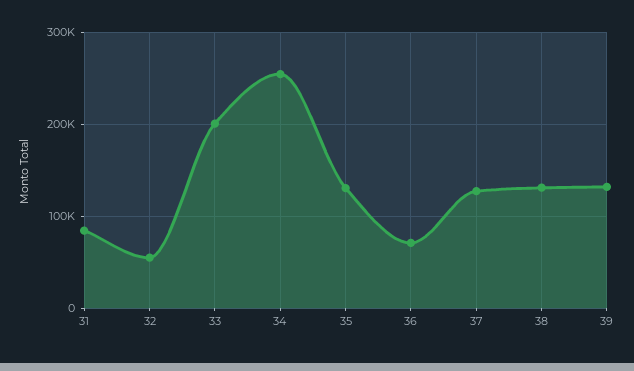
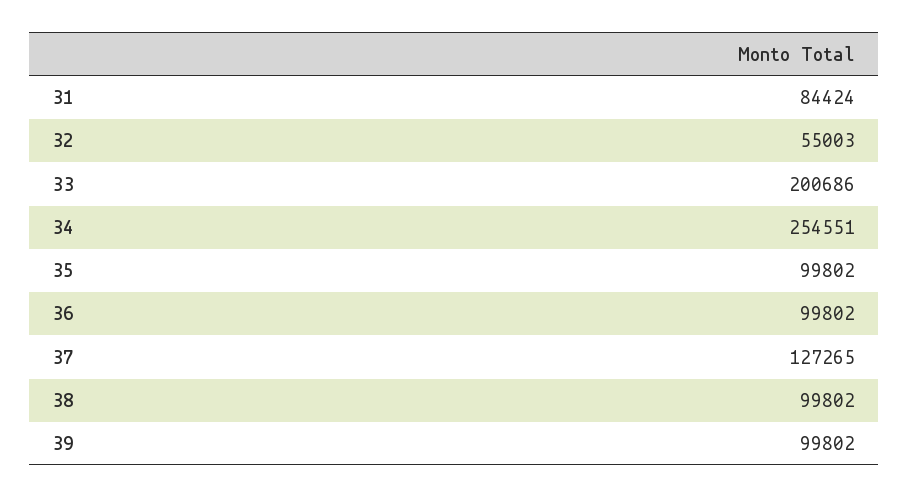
  {
    "31": 84424,
    "32": 55003,
    "33": 200686,
    "34": 254551,
-   "35": 130000,
+   "35": 99802,
-   "36": 70000,
+   "36": 99802,
    "37": 127265,
-   "38": 130000,
+   "38": 99802,
-   "39": 130000
+   "39": 99802
  }

